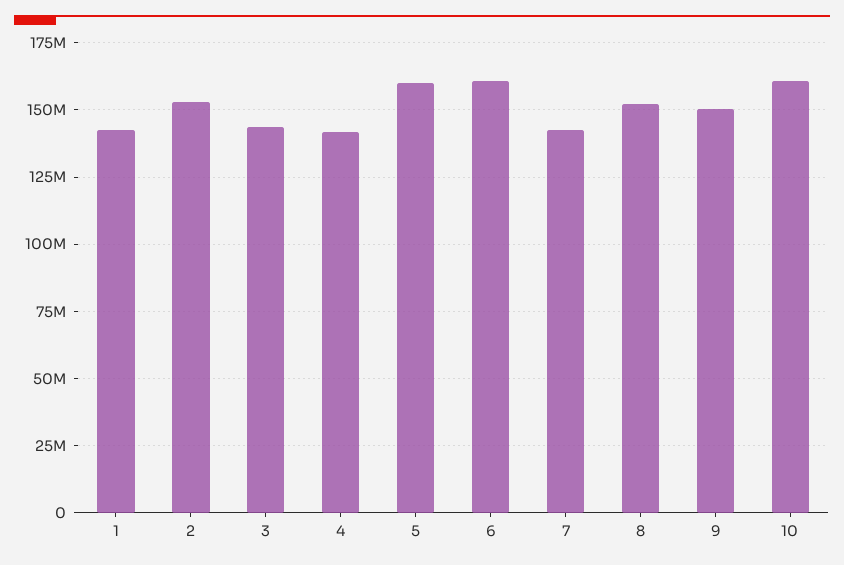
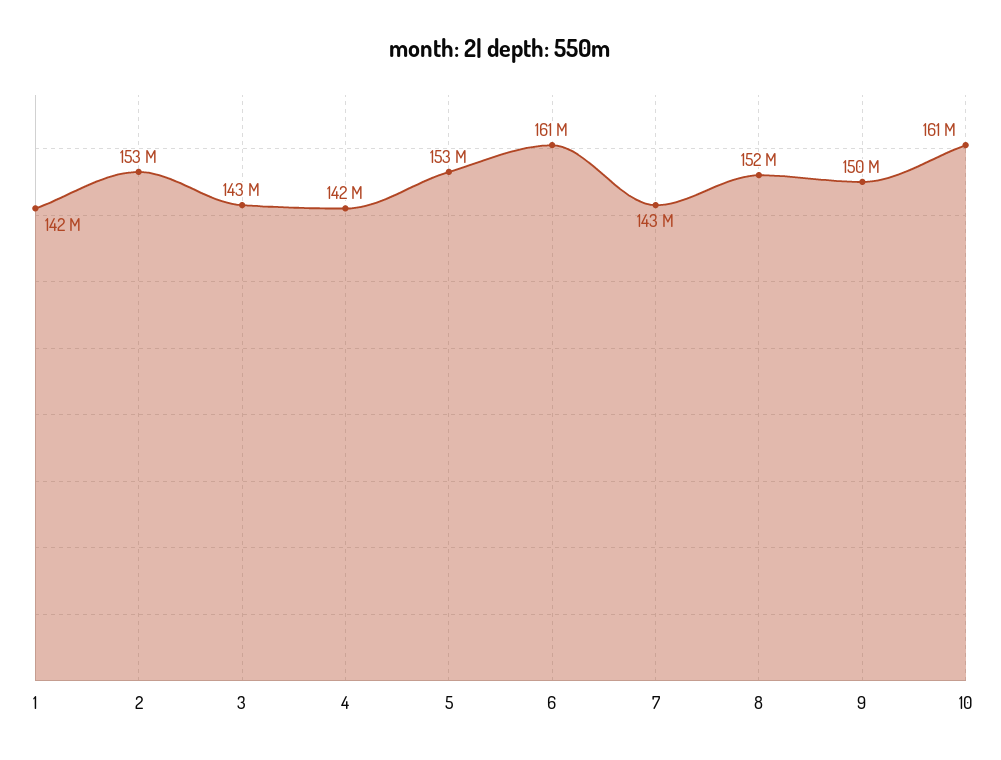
  {
    "1": 142000000,
    "2": 153000000,
    "3": 143000000,
    "4": 142000000,
-   "5": 160000000,
+   "5": 153000000,
    "6": 161000000,
    "7": 143000000,
    "8": 152000000,
    "9": 150000000,
    "10": 161000000
  }

